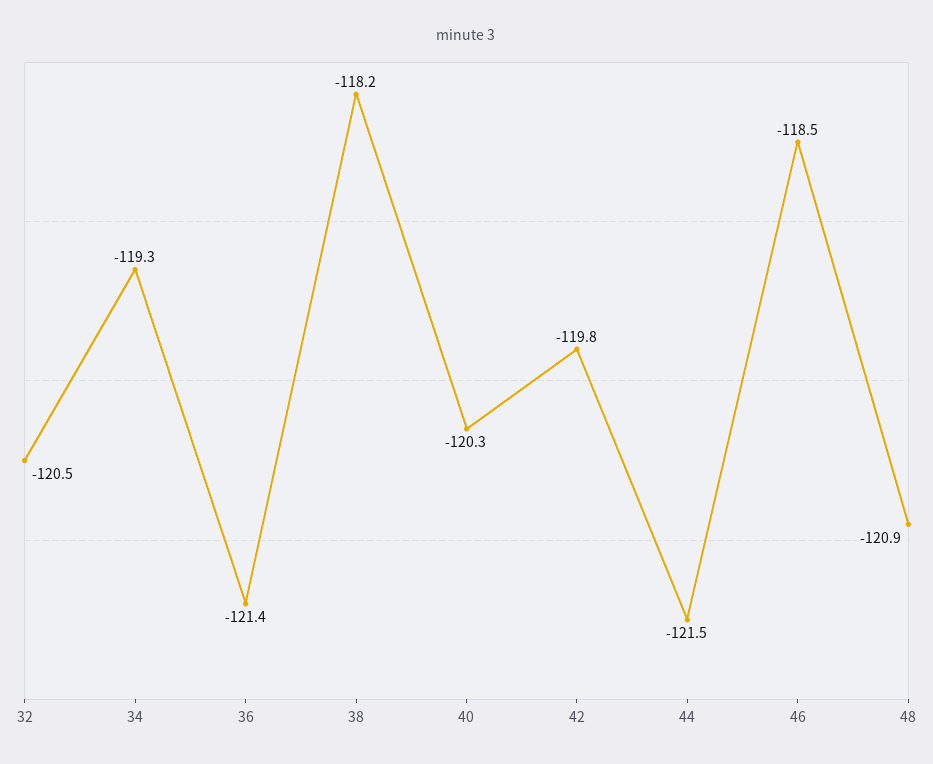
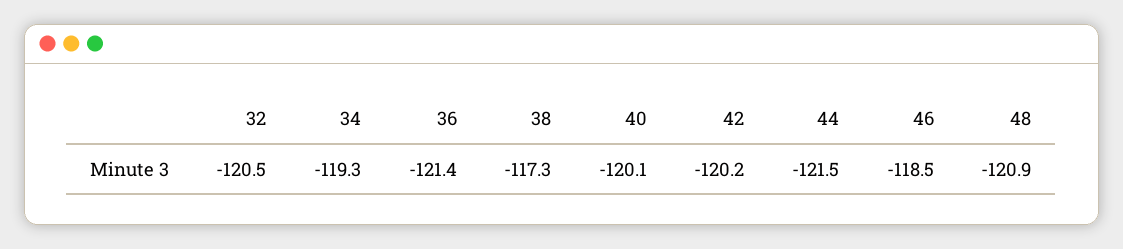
  {
    "32": -120.5,
    "34": -119.3,
    "36": -121.4,
-   "38": -118.2,
+   "38": -117.3,
-   "40": -120.3,
+   "40": -120.1,
-   "42": -119.8,
+   "42": -120.2,
    "44": -121.5,
    "46": -118.5,
    "48": -120.9
  }

